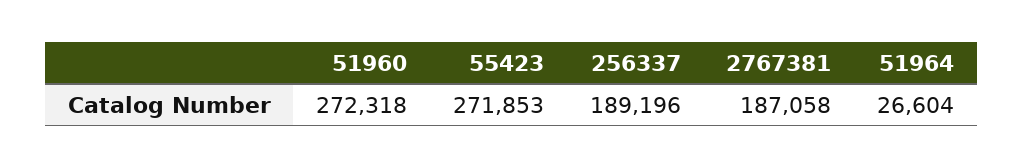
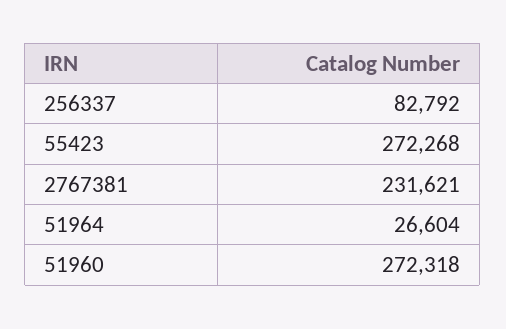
  {
    "51960": 272318,
-   "55423": 271853,
+   "55423": 272268,
-   "256337": 189196,
+   "256337": 82792,
-   "2767381": 187058,
+   "2767381": 231621,
    "51964": 26604
  }

